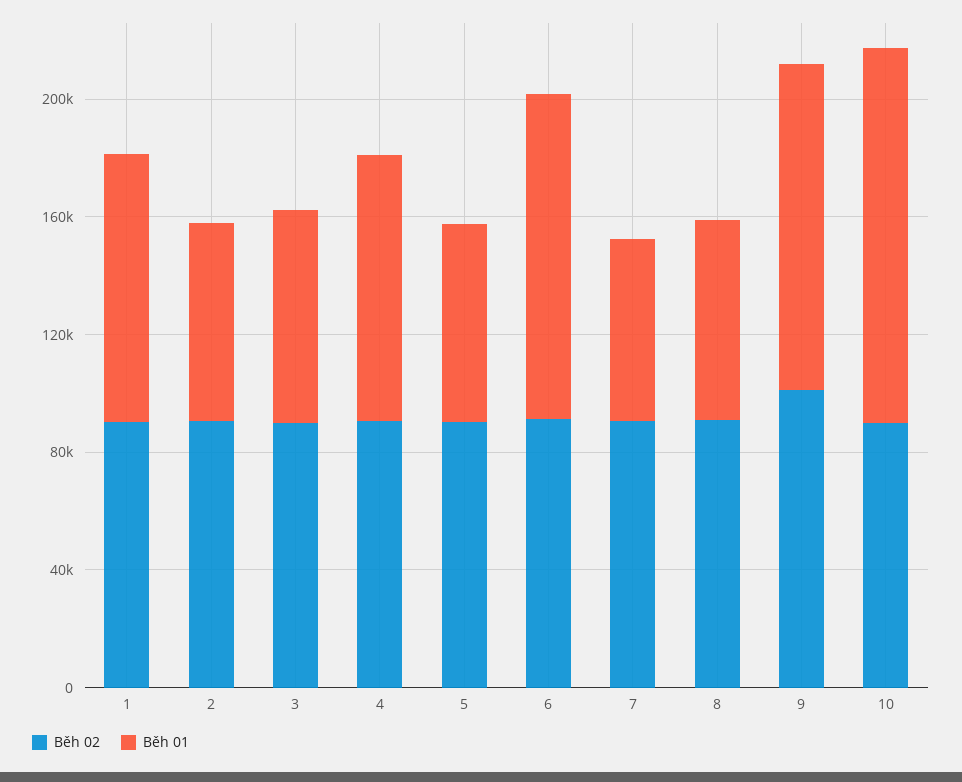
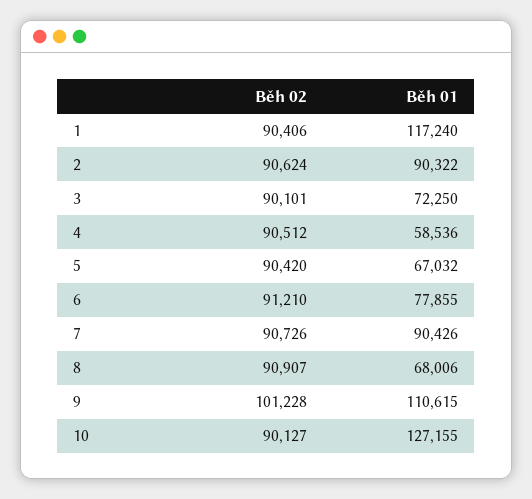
  {
    "Běh 02": {
      "1": 90406,
      "2": 90624,
      "3": 90101,
      "4": 90512,
      "5": 90420,
      "6": 91210,
      "7": 90726,
      "8": 90907,
      "9": 101228,
      "10": 90127
    },
    "Běh 01": {
-     "1": 90000,
+     "1": 117240,
-     "2": 70000,
+     "2": 90322,
      "3": 72250,
-     "4": 90000,
+     "4": 58536,
      "5": 67032,
-     "6": 110000,
+     "6": 77855,
-     "7": 60000,
+     "7": 90426,
      "8": 68006,
      "9": 110615,
      "10": 127155
    }
  }

